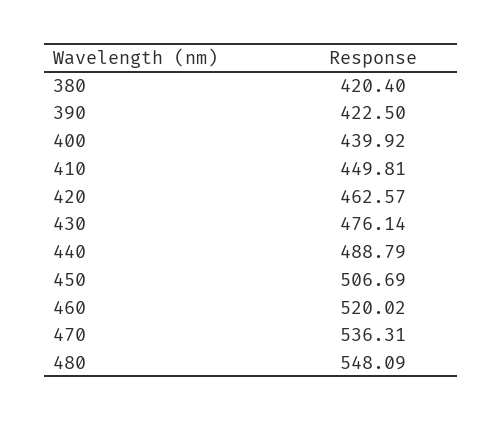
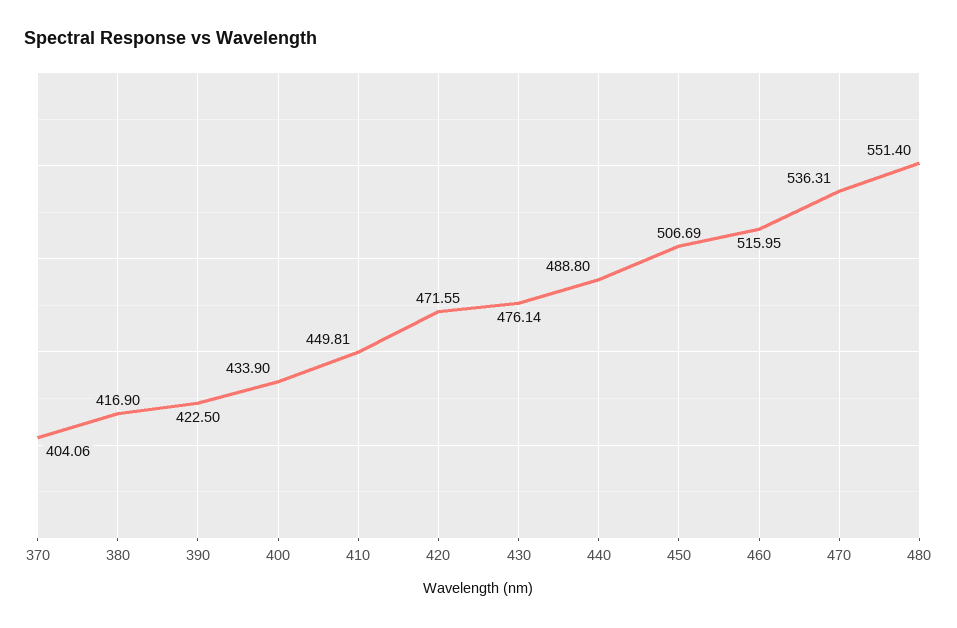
  {
-   "380": 420.4,
+   "380": 416.9,
    "390": 422.5,
-   "400": 439.92,
+   "400": 433.9,
    "410": 449.81,
-   "420": 462.57,
+   "420": 471.55,
    "430": 476.14,
-   "440": 488.79,
+   "440": 488.8,
    "450": 506.69,
-   "460": 520.02,
+   "460": 515.95,
    "470": 536.31,
-   "480": 548.09
+   "480": 551.4,
+   "370": 404.06
  }

